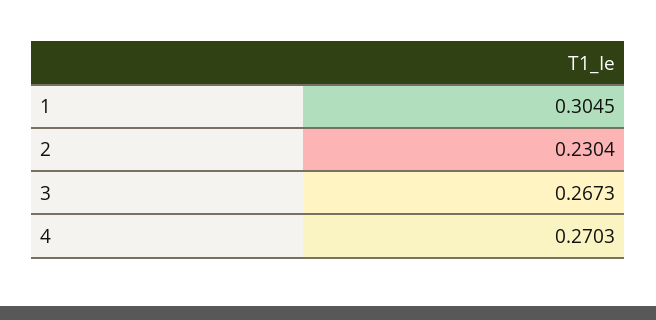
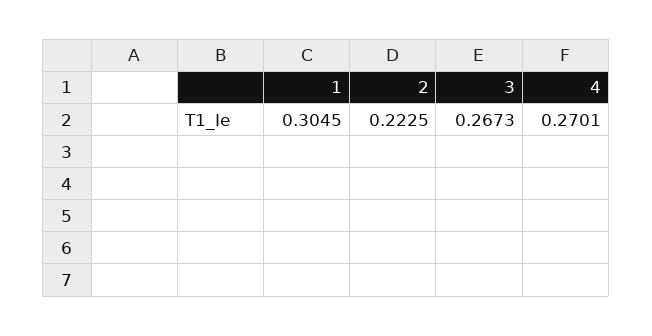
  {
    "1": 0.3045,
-   "2": 0.2304,
+   "2": 0.2225,
    "3": 0.2673,
-   "4": 0.2703
+   "4": 0.2701
  }

